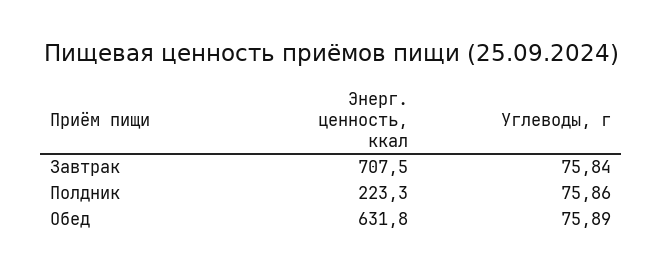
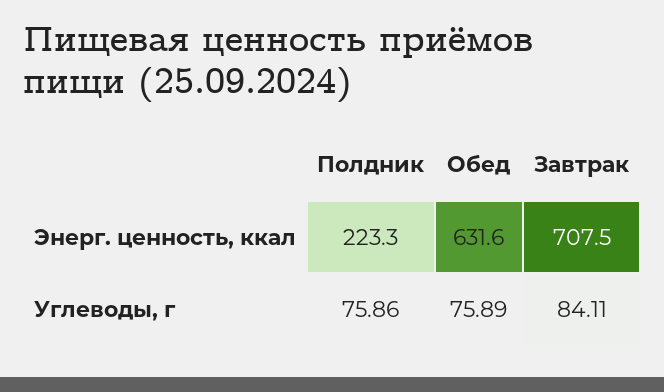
  {
    "Энерг. ценность, ккал": {
      "Завтрак": 707.5,
      "Полдник": 223.3,
-     "Обед": 631.8
+     "Обед": 631.6
    },
    "Углеводы, г": {
-     "Завтрак": 75.84,
+     "Завтрак": 84.11,
      "Полдник": 75.86,
      "Обед": 75.89
    }
  }

